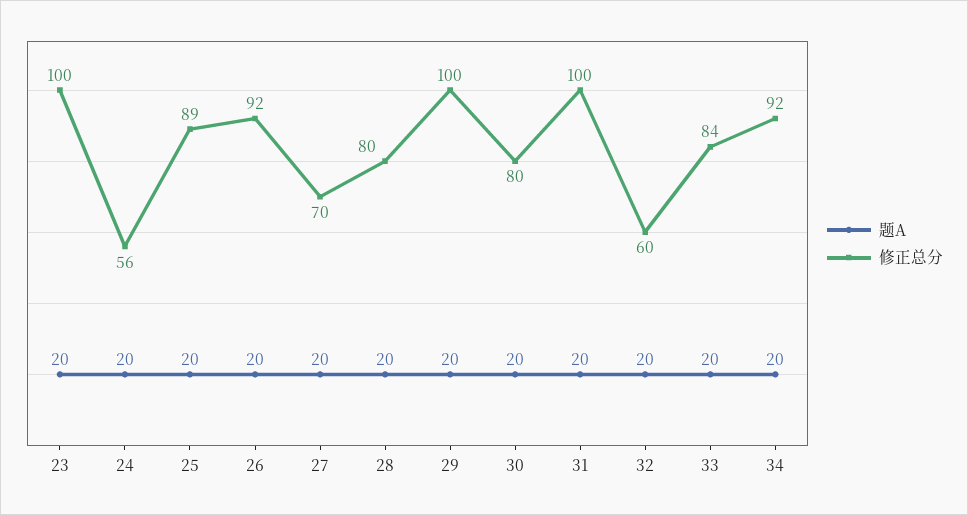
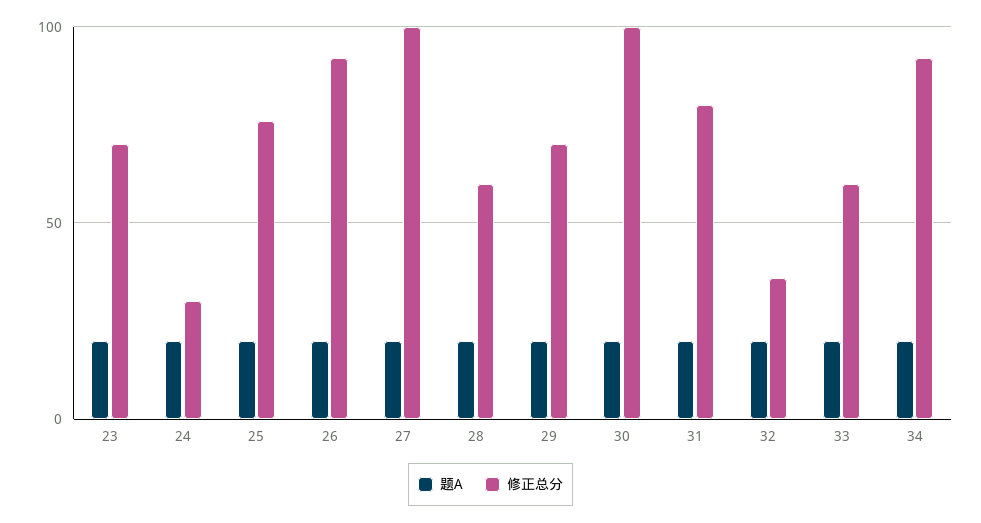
  {
    "题A": {
      "23": 20,
      "24": 20,
      "25": 20,
      "26": 20,
      "27": 20,
      "28": 20,
      "29": 20,
      "30": 20,
      "31": 20,
      "32": 20,
      "33": 20,
      "34": 20
    },
    "修正总分": {
-     "23": 100,
+     "23": 70,
-     "24": 56,
+     "24": 30,
-     "25": 89,
+     "25": 75,
      "26": 92,
-     "27": 70,
+     "27": 100,
-     "28": 80,
+     "28": 60,
-     "29": 100,
+     "29": 70,
-     "30": 80,
+     "30": 100,
-     "31": 100,
+     "31": 80,
-     "32": 60,
+     "32": 35,
-     "33": 84,
+     "33": 60,
      "34": 92
    }
  }

